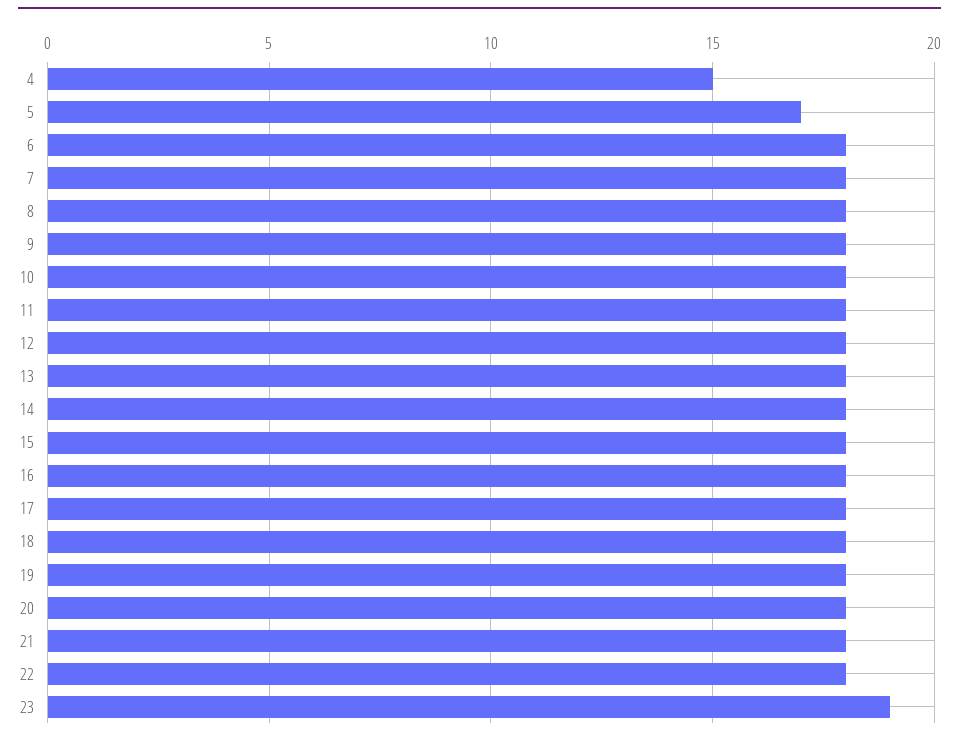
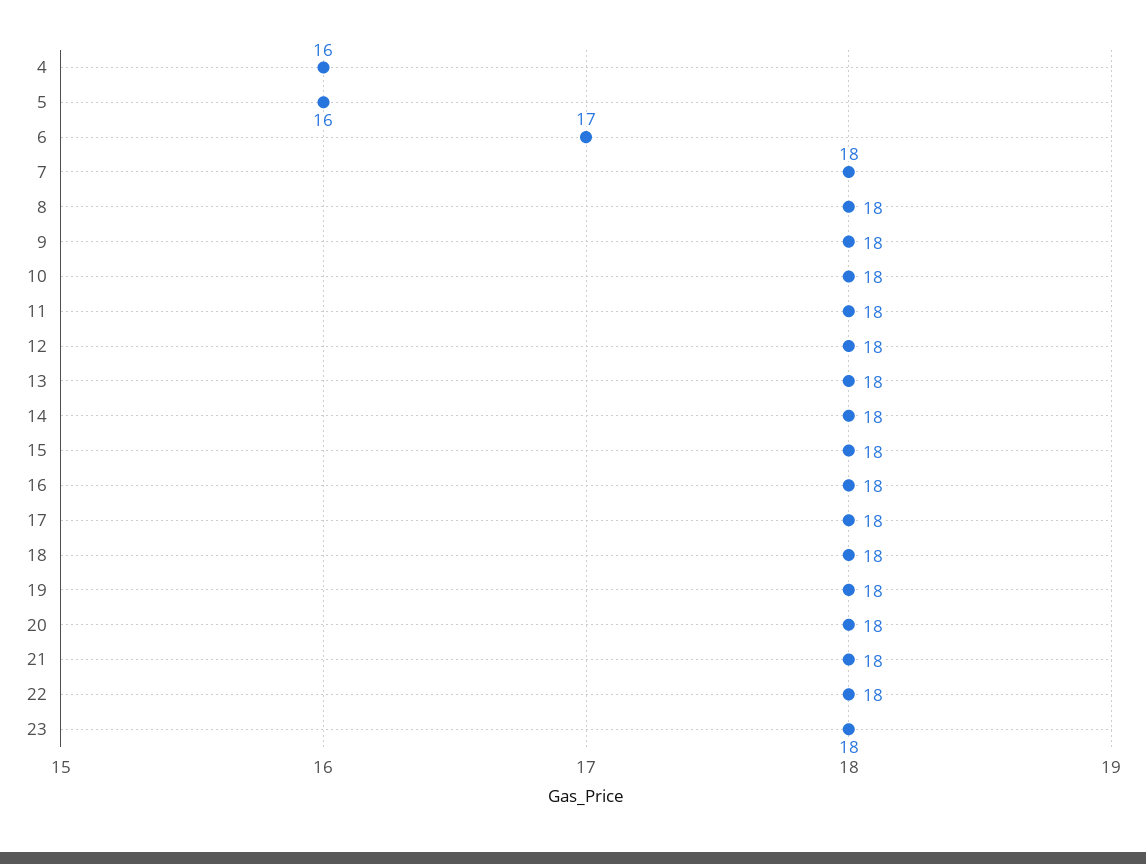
  {
-   "4": 15,
+   "4": 16,
-   "5": 17,
+   "5": 16,
-   "6": 18,
+   "6": 17,
    "7": 18,
    "8": 18,
    "9": 18,
    "10": 18,
    "11": 18,
    "12": 18,
    "13": 18,
    "14": 18,
    "15": 18,
    "16": 18,
    "17": 18,
    "18": 18,
    "19": 18,
    "20": 18,
    "21": 18,
    "22": 18,
-   "23": 19
+   "23": 18
  }

